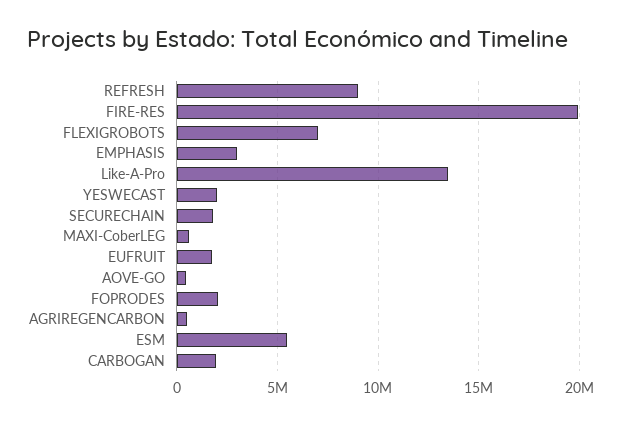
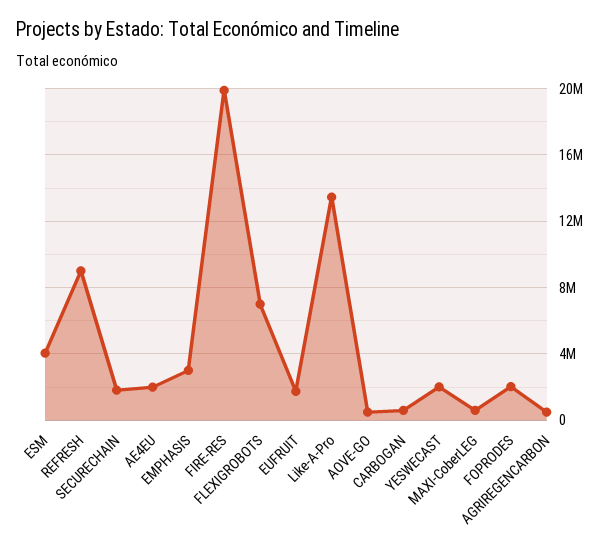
  {
    "REFRESH": 9000000,
    "FIRE-RES": 20000000,
    "FLEXIGROBOTS": 7000000,
    "EMPHASIS": 3000000,
    "Like-A-Pro": 13500000,
    "YESWECAST": 2000000,
    "SECURECHAIN": 2000000,
    "MAXI-CoberLEG": 500000,
    "EUFRUIT": 1500000,
    "AOVE-GO": 500000,
    "FOPRODES": 2000000,
    "AGRIREGENCARBON": 500000,
-   "ESM": 5500000,
+   "ESM": 4000000,
-   "CARBOGAN": 2000000
+   "CARBOGAN": 500000,
+   "AE4EU": 2000000
  }

